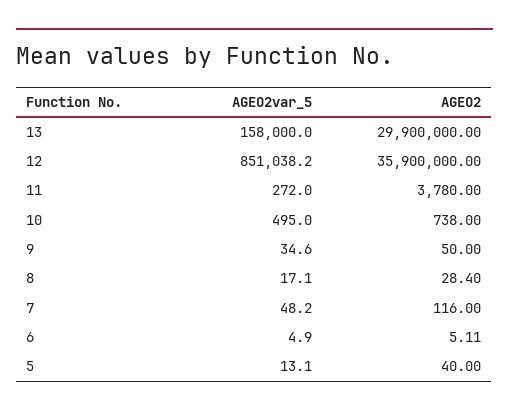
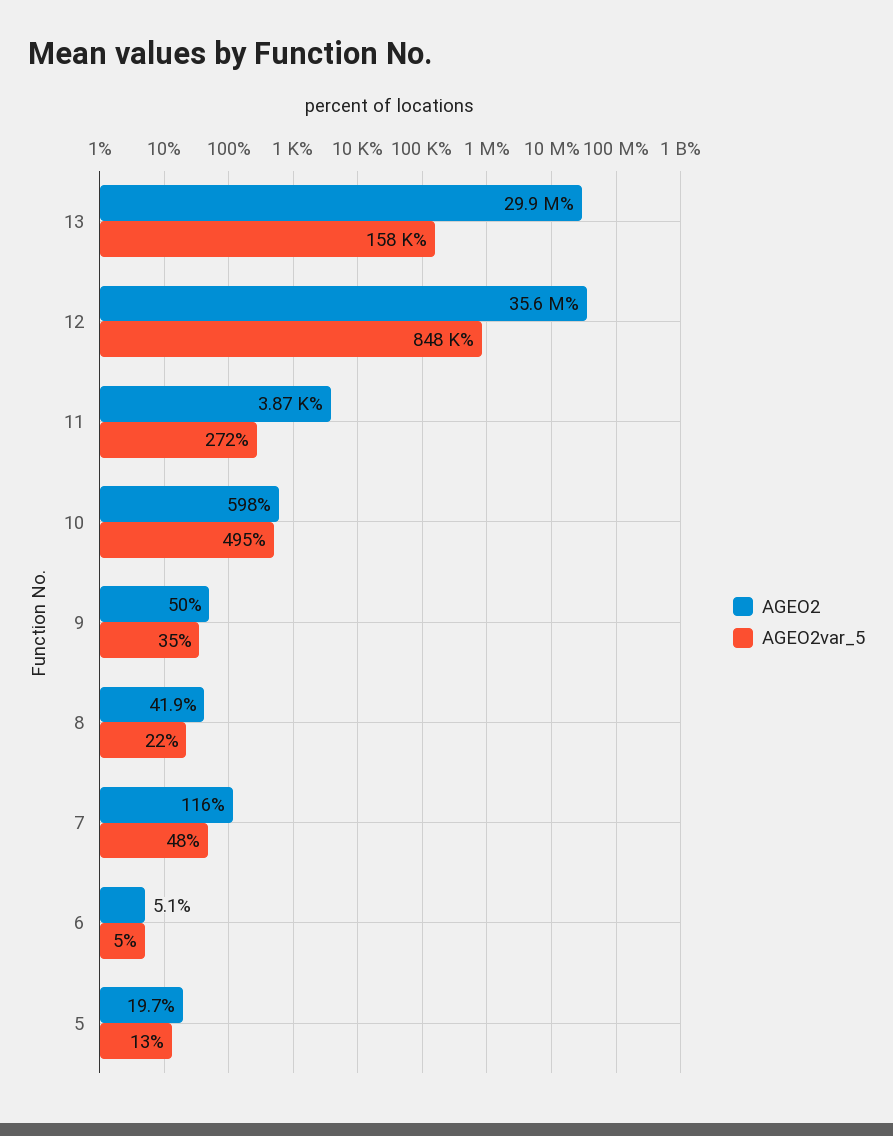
  {
    "AGEO2var_5": {
      "13": 158000,
-     "12": 851038.2,
+     "12": 848000,
      "11": 272,
      "10": 495,
      "9": 34.6,
-     "8": 17.1,
+     "8": 22,
      "7": 48.2,
      "6": 4.9,
      "5": 13.1
    },
    "AGEO2": {
      "13": 29900000,
-     "12": 35900000,
+     "12": 35600000,
-     "11": 3780,
+     "11": 3870,
-     "10": 738,
+     "10": 598,
      "9": 50,
-     "8": 28.4,
+     "8": 41.9,
      "7": 116,
      "6": 5.11,
-     "5": 40
+     "5": 19.7
    }
  }

